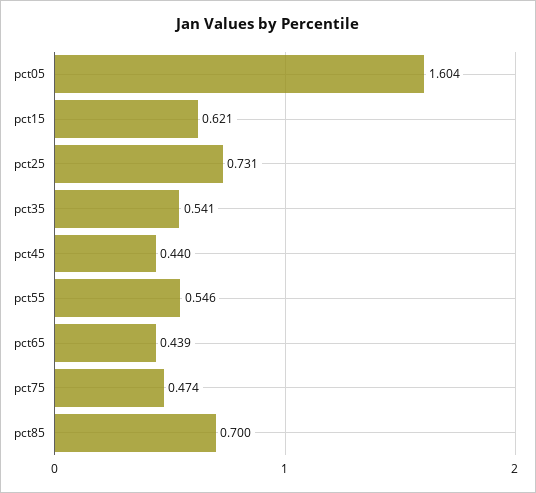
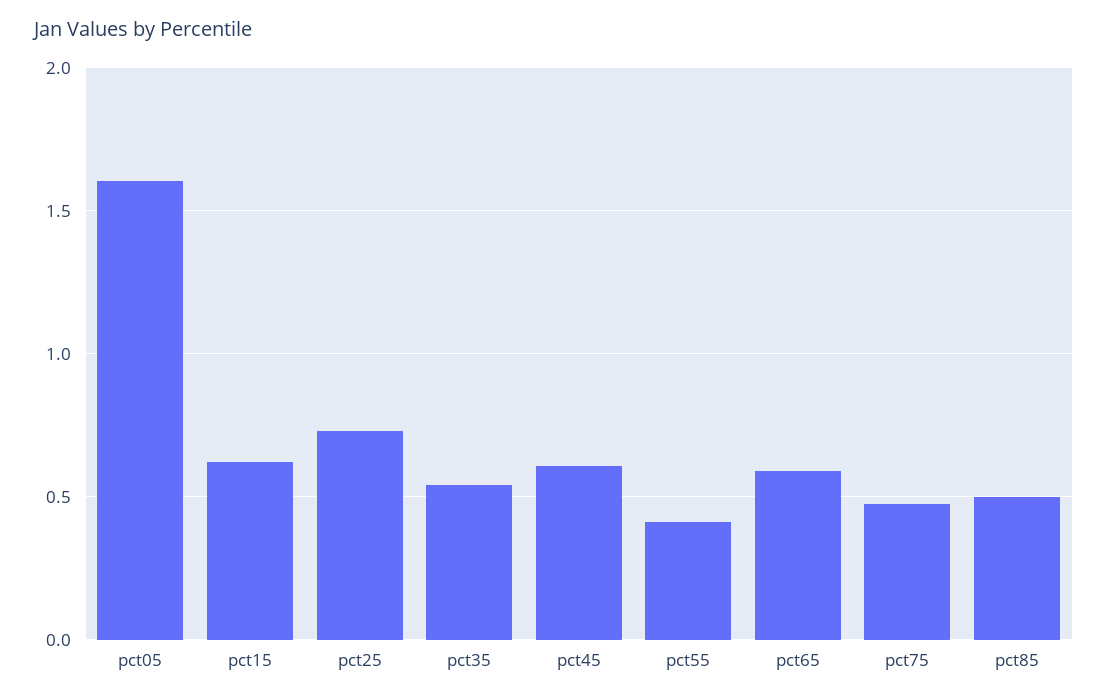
  {
    "pct05": 1.604,
    "pct15": 0.621,
    "pct25": 0.731,
    "pct35": 0.541,
-   "pct45": 0.44,
+   "pct45": 0.6,
-   "pct55": 0.546,
+   "pct55": 0.4,
-   "pct65": 0.439,
+   "pct65": 0.6,
    "pct75": 0.474,
-   "pct85": 0.7
+   "pct85": 0.5
  }

